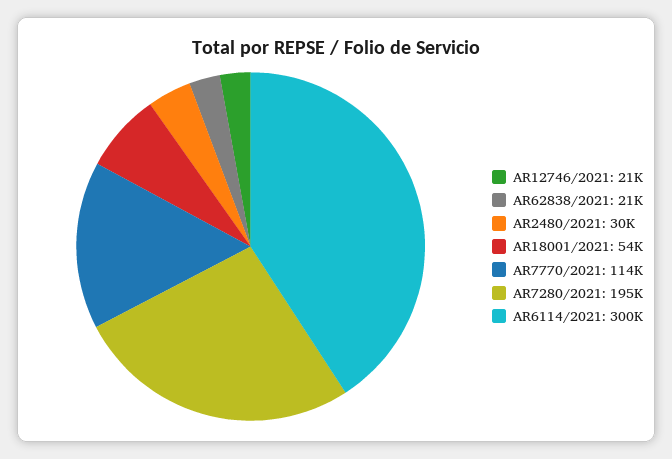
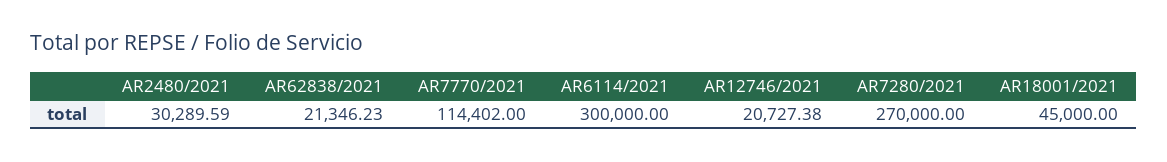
  {
    "AR12746/2021": 20727.38,
    "AR62838/2021": 21346.23,
    "AR2480/2021": 30289.59,
-   "AR18001/2021": 54000,
+   "AR18001/2021": 45000,
    "AR7770/2021": 114402,
-   "AR7280/2021": 195000,
+   "AR7280/2021": 270000,
    "AR6114/2021": 300000
  }

